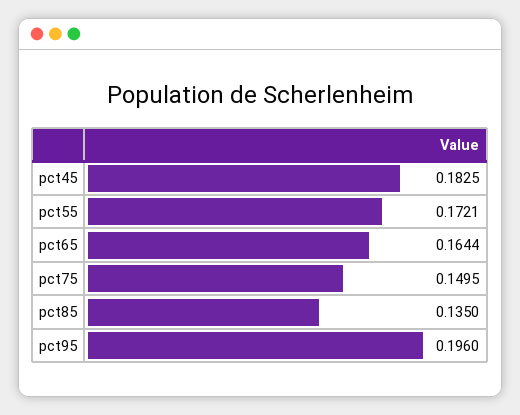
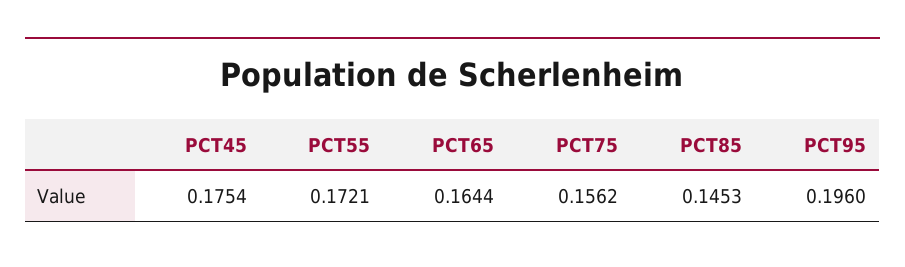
  {
-   "pct45": 0.1825,
+   "pct45": 0.1754,
    "pct55": 0.1721,
    "pct65": 0.1644,
-   "pct75": 0.1495,
+   "pct75": 0.1562,
-   "pct85": 0.135,
+   "pct85": 0.1453,
    "pct95": 0.196
  }

